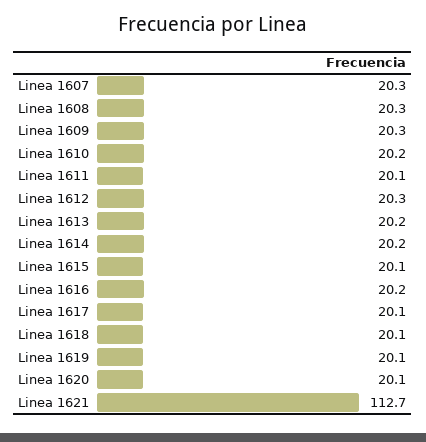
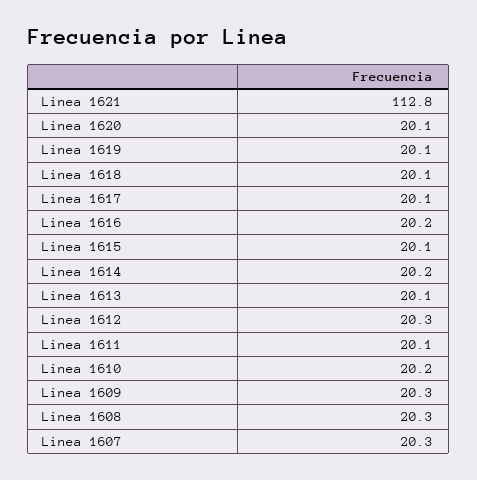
  {
    "Linea 1607": 20.3,
    "Linea 1608": 20.3,
    "Linea 1609": 20.3,
    "Linea 1610": 20.2,
    "Linea 1611": 20.1,
    "Linea 1612": 20.3,
-   "Linea 1613": 20.2,
+   "Linea 1613": 20.1,
    "Linea 1614": 20.2,
    "Linea 1615": 20.1,
    "Linea 1616": 20.2,
    "Linea 1617": 20.1,
    "Linea 1618": 20.1,
    "Linea 1619": 20.1,
    "Linea 1620": 20.1,
-   "Linea 1621": 112.7
+   "Linea 1621": 112.8
  }

